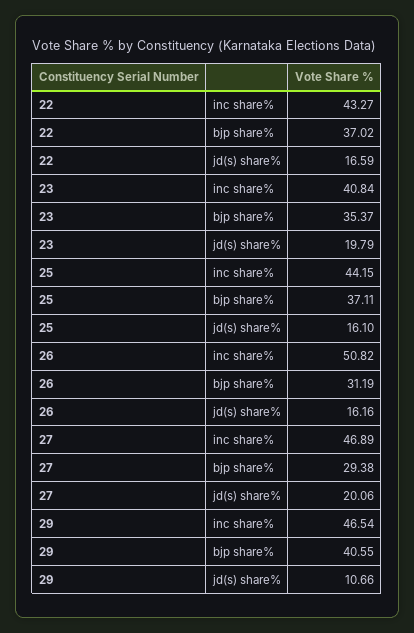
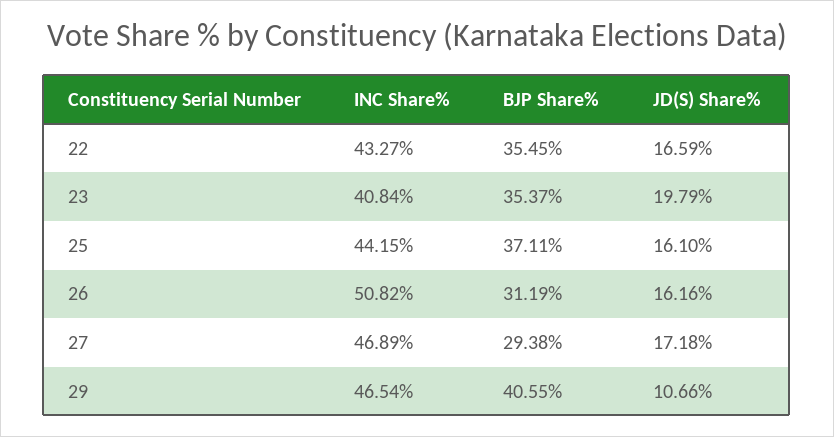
  {
    "22": {
      "inc share%": 43.27,
-     "bjp share%": 37.02,
+     "bjp share%": 35.45,
      "jd(s) share%": 16.59
    },
    "23": {
      "inc share%": 40.84,
      "bjp share%": 35.37,
      "jd(s) share%": 19.79
    },
    "25": {
      "inc share%": 44.15,
      "bjp share%": 37.11,
      "jd(s) share%": 16.1
    },
    "26": {
      "inc share%": 50.82,
      "bjp share%": 31.19,
      "jd(s) share%": 16.16
    },
    "27": {
      "inc share%": 46.89,
      "bjp share%": 29.38,
-     "jd(s) share%": 20.06
+     "jd(s) share%": 17.18
    },
    "29": {
      "inc share%": 46.54,
      "bjp share%": 40.55,
      "jd(s) share%": 10.66
    }
  }

